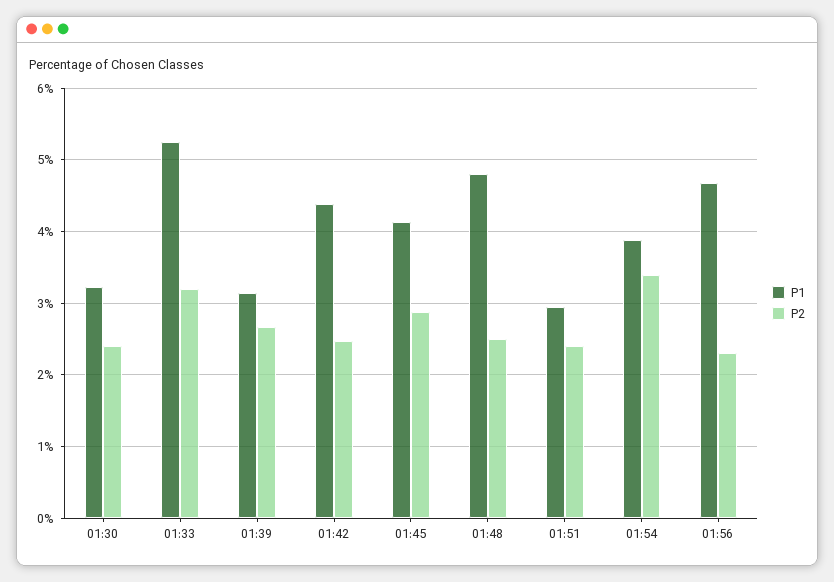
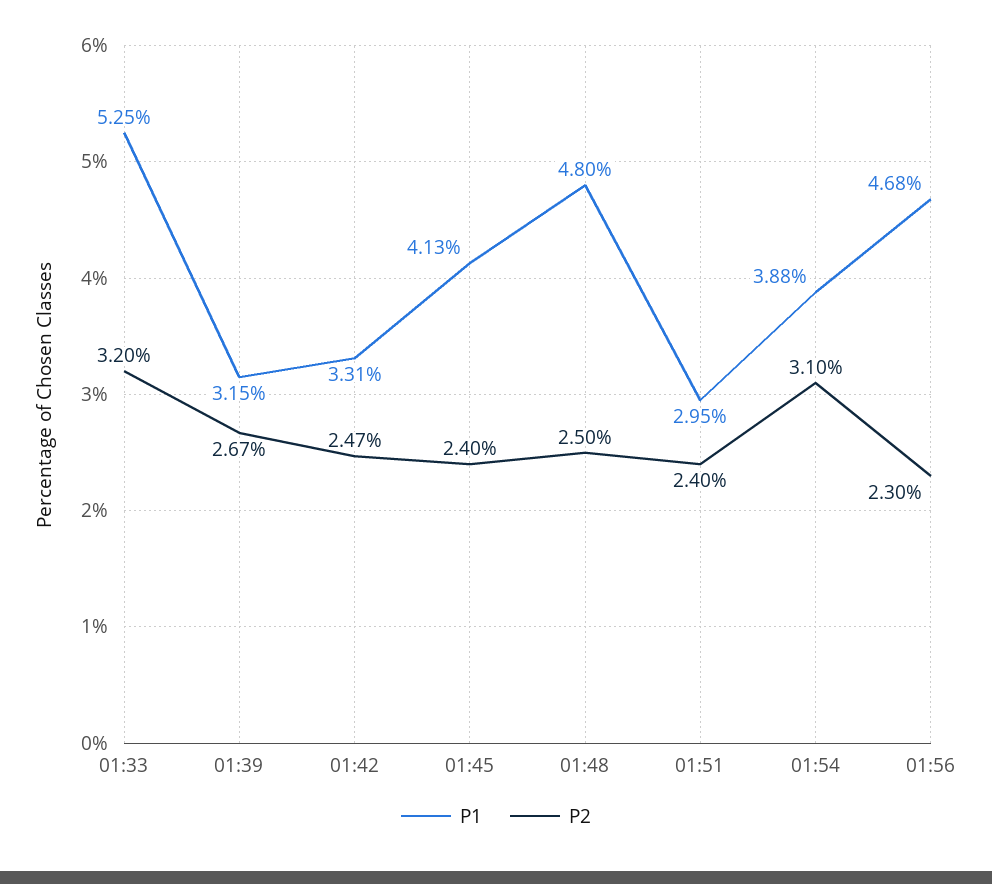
  {
    "P1": {
-     "01:30": 3.2,
      "01:33": 5.25,
      "01:39": 3.15,
-     "01:42": 4.4,
+     "01:42": 3.31,
      "01:45": 4.13,
      "01:48": 4.8,
      "01:51": 2.95,
      "01:54": 3.88,
      "01:56": 4.68
    },
    "P2": {
-     "01:30": 2.4,
      "01:33": 3.2,
      "01:39": 2.67,
      "01:42": 2.47,
-     "01:45": 2.9,
+     "01:45": 2.4,
      "01:48": 2.5,
      "01:51": 2.4,
-     "01:54": 3.4,
+     "01:54": 3.1,
      "01:56": 2.3
    }
  }

